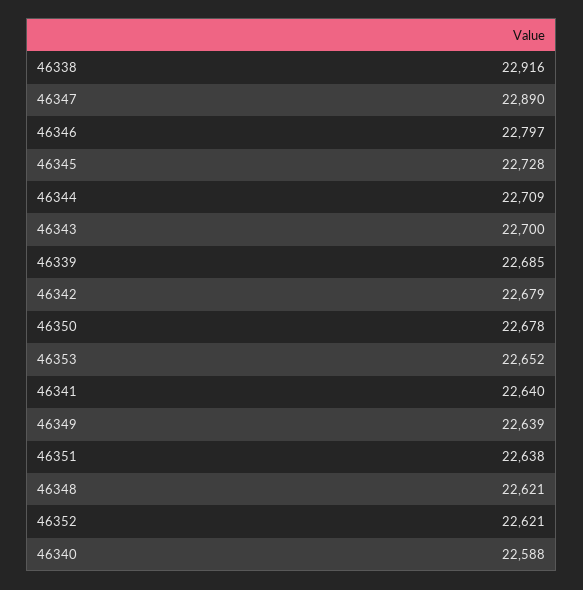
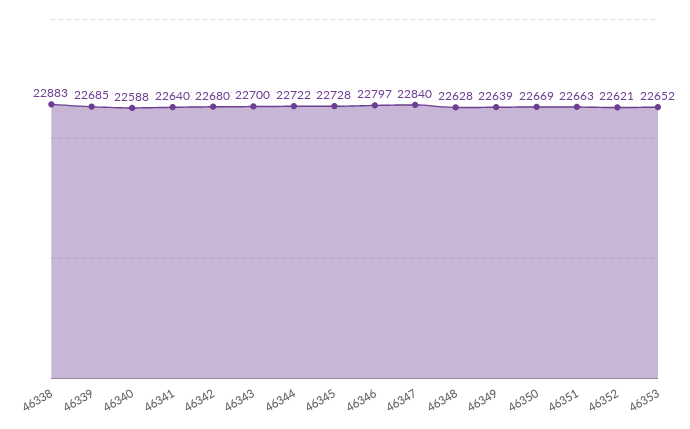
  {
-   "46338": 22916,
+   "46338": 22883,
-   "46347": 22890,
+   "46347": 22840,
    "46346": 22797,
    "46345": 22728,
-   "46344": 22709,
+   "46344": 22722,
    "46343": 22700,
    "46339": 22685,
-   "46342": 22679,
+   "46342": 22680,
-   "46350": 22678,
+   "46350": 22669,
    "46353": 22652,
    "46341": 22640,
    "46349": 22639,
-   "46351": 22638,
+   "46351": 22663,
-   "46348": 22621,
+   "46348": 22628,
    "46352": 22621,
    "46340": 22588
  }

